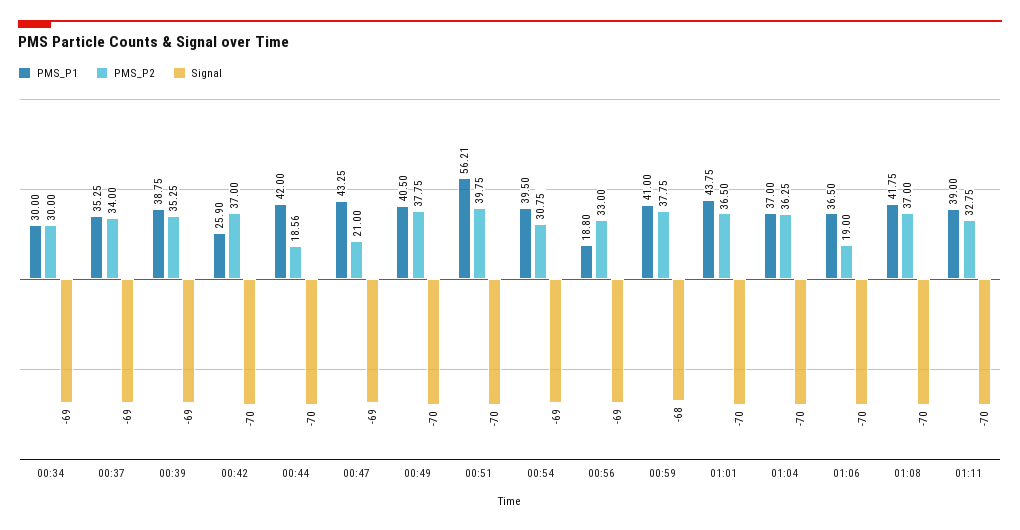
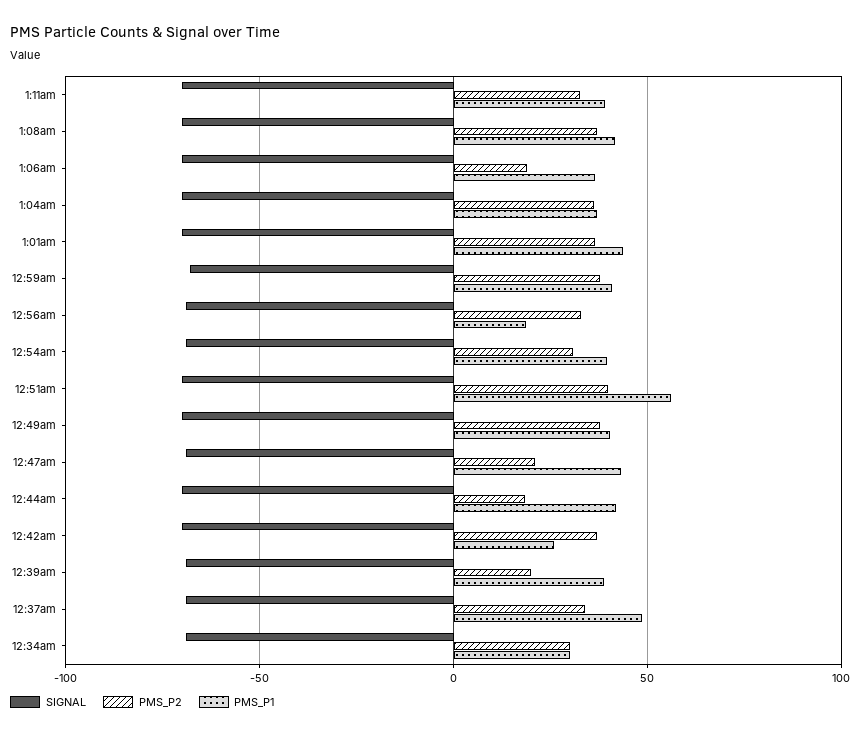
  {
    "PMS_P1": {
      "00:34": 30,
-     "00:37": 35.25,
+     "00:37": 50,
      "00:39": 38.75,
      "00:42": 25.9,
      "00:44": 42,
      "00:47": 43.25,
      "00:49": 40.5,
      "00:51": 56.21,
      "00:54": 39.5,
      "00:56": 18.8,
      "00:59": 41,
      "01:01": 43.75,
      "01:04": 37,
      "01:06": 36.5,
      "01:08": 41.75,
      "01:11": 39
    },
    "PMS_P2": {
      "00:34": 30,
      "00:37": 34,
-     "00:39": 35.25,
+     "00:39": 20,
      "00:42": 37,
      "00:44": 18.56,
      "00:47": 21,
      "00:49": 37.75,
      "00:51": 39.75,
      "00:54": 30.75,
      "00:56": 33,
      "00:59": 37.75,
      "01:01": 36.5,
      "01:04": 36.25,
      "01:06": 19,
      "01:08": 37,
      "01:11": 32.75
    },
    "Signal": {
      "00:34": -69,
      "00:37": -69,
      "00:39": -69,
      "00:42": -70,
      "00:44": -70,
      "00:47": -69,
      "00:49": -70,
      "00:51": -70,
      "00:54": -69,
      "00:56": -69,
      "00:59": -68,
      "01:01": -70,
      "01:04": -70,
      "01:06": -70,
      "01:08": -70,
      "01:11": -70
    }
  }

